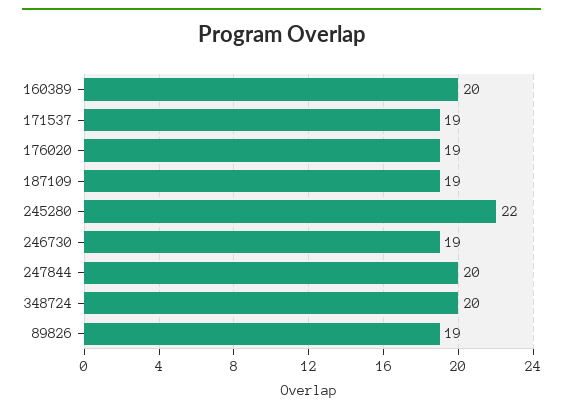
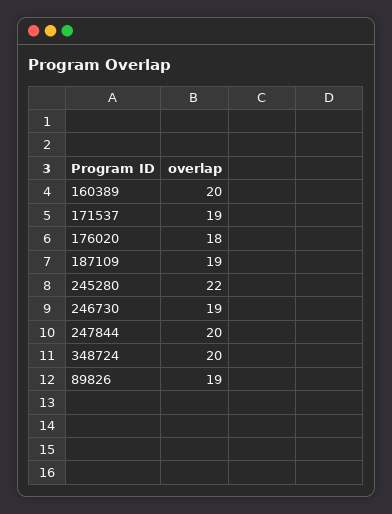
  {
    "160389": 20,
    "171537": 19,
-   "176020": 19,
+   "176020": 18,
    "187109": 19,
    "245280": 22,
    "246730": 19,
    "247844": 20,
    "348724": 20,
    "89826": 19
  }

